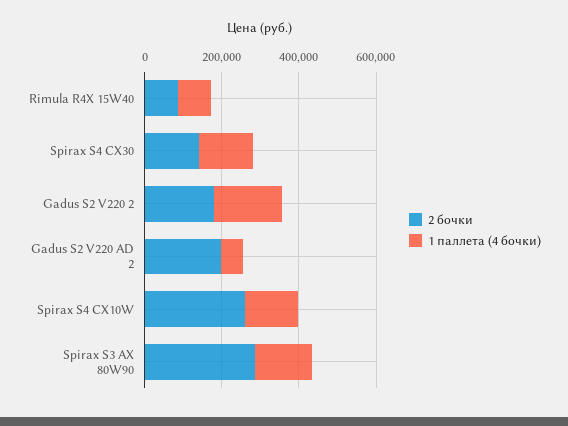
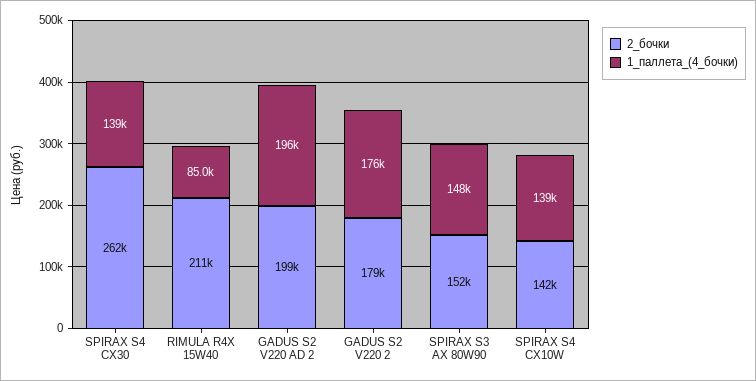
  {
    "2 бочки": {
-     "Rimula R4X 15W40": 100000,
+     "Rimula R4X 15W40": 211000,
-     "Spirax S4 CX30": 150000,
+     "Spirax S4 CX30": 262000,
      "Gadus S2 V220 2": 179000,
      "Gadus S2 V220 AD 2": 199000,
-     "Spirax S4 CX10W": 250000,
+     "Spirax S4 CX10W": 142000,
-     "Spirax S3 AX 80W90": 300000
+     "Spirax S3 AX 80W90": 152000
    },
    "1 паллета (4 бочки)": {
      "Rimula R4X 15W40": 85000,
      "Spirax S4 CX30": 139000,
      "Gadus S2 V220 2": 176000,
-     "Gadus S2 V220 AD 2": 50000,
+     "Gadus S2 V220 AD 2": 196000,
      "Spirax S4 CX10W": 139000,
      "Spirax S3 AX 80W90": 148000
    }
  }

